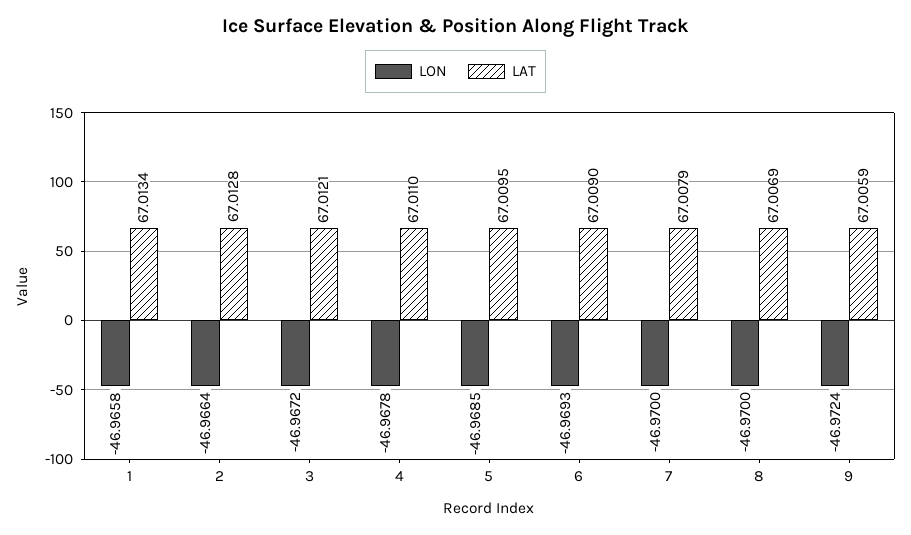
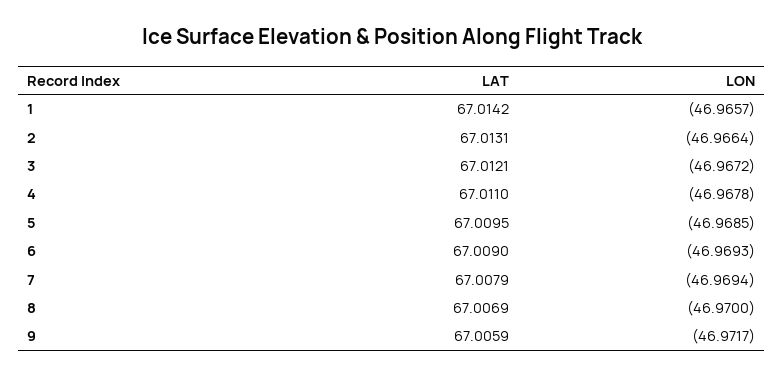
  {
    "LON": {
-     "1": -46.9658,
+     "1": -46.9657,
      "2": -46.9664,
      "3": -46.9672,
      "4": -46.9678,
      "5": -46.9685,
      "6": -46.9693,
-     "7": -46.97,
+     "7": -46.9694,
      "8": -46.97,
-     "9": -46.9724
+     "9": -46.9717
    },
    "LAT": {
-     "1": 67.0134,
+     "1": 67.0142,
-     "2": 67.0128,
+     "2": 67.0131,
      "3": 67.0121,
      "4": 67.011,
      "5": 67.0095,
      "6": 67.009,
      "7": 67.0079,
      "8": 67.0069,
      "9": 67.0059
    }
  }

